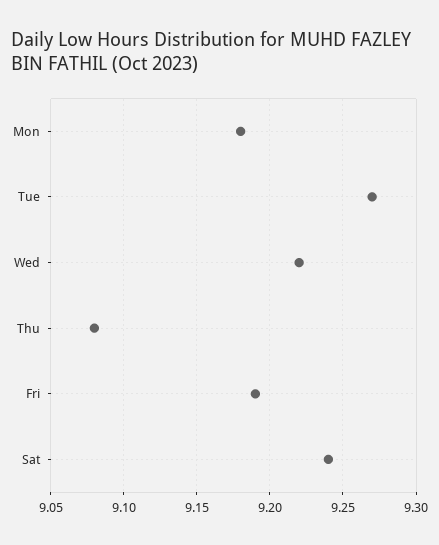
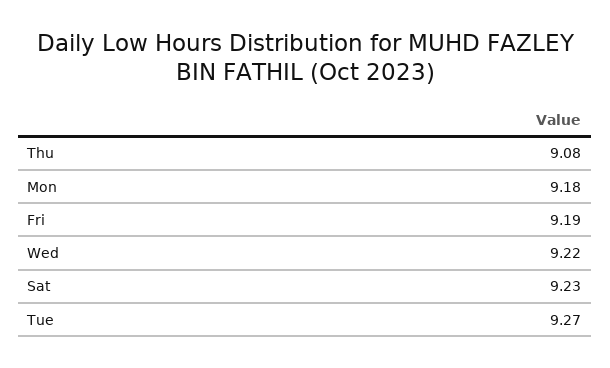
  {
    "Mon": 9.18,
    "Tue": 9.27,
    "Wed": 9.22,
    "Thu": 9.08,
    "Fri": 9.19,
-   "Sat": 9.24
+   "Sat": 9.23
  }

